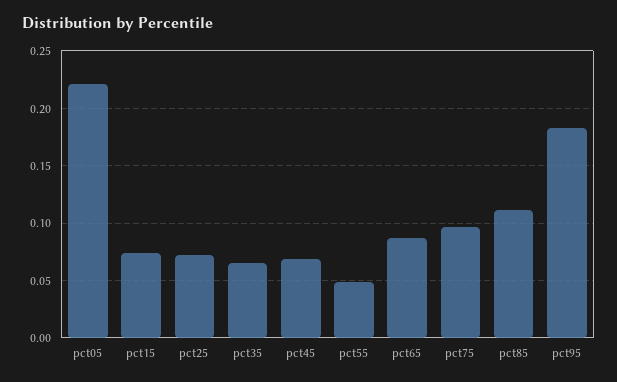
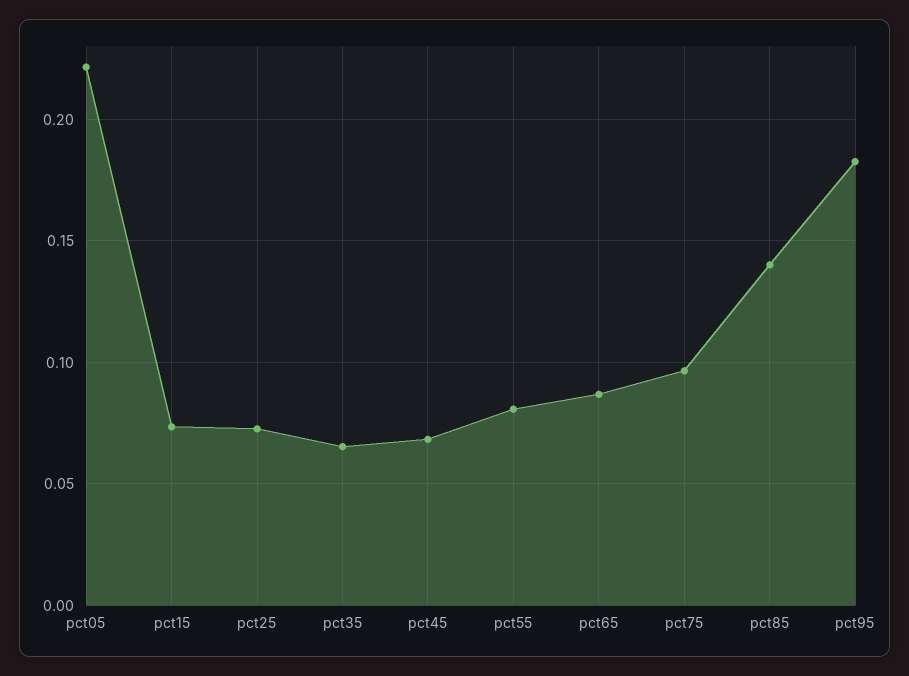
  {
    "pct05": 0.22,
    "pct15": 0.075,
    "pct25": 0.075,
    "pct35": 0.065,
    "pct45": 0.07,
-   "pct55": 0.05,
+   "pct55": 0.08,
    "pct65": 0.085,
    "pct75": 0.095,
-   "pct85": 0.11,
+   "pct85": 0.14,
    "pct95": 0.185
  }

